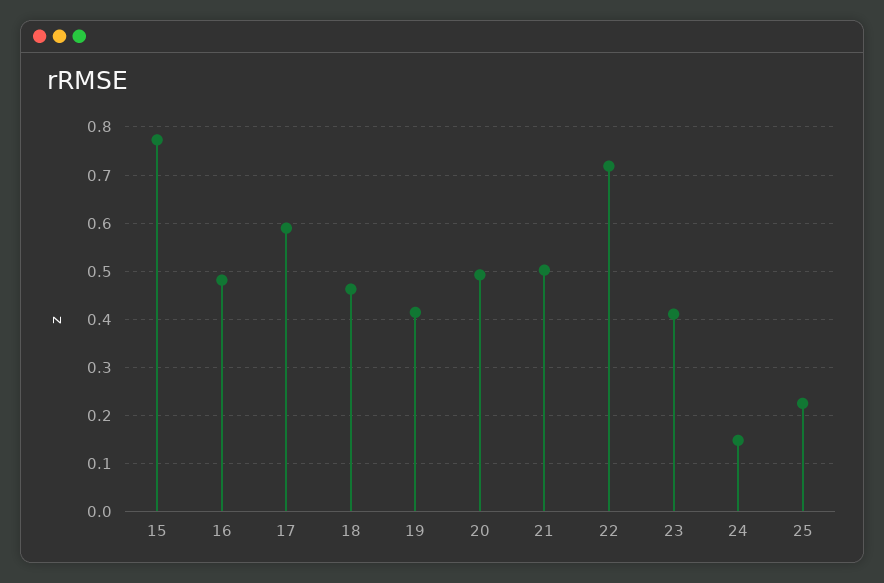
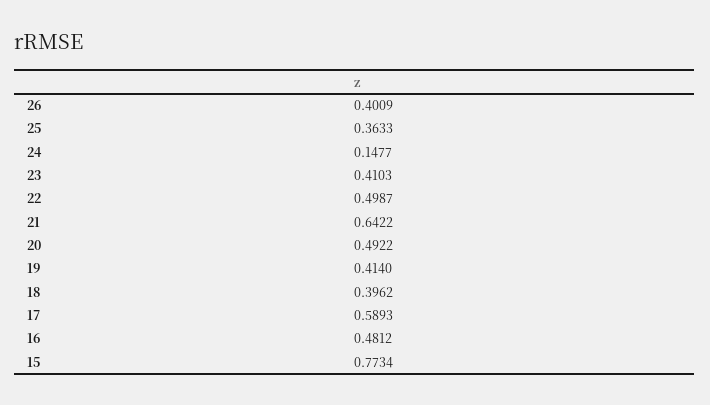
  {
    "15": 0.7734,
    "16": 0.4812,
    "17": 0.5893,
-   "18": 0.46,
+   "18": 0.3962,
    "19": 0.414,
    "20": 0.4922,
-   "21": 0.5,
+   "21": 0.6422,
-   "22": 0.72,
+   "22": 0.4987,
    "23": 0.4103,
    "24": 0.1477,
-   "25": 0.22
+   "25": 0.3633,
+   "26": 0.4009
  }

